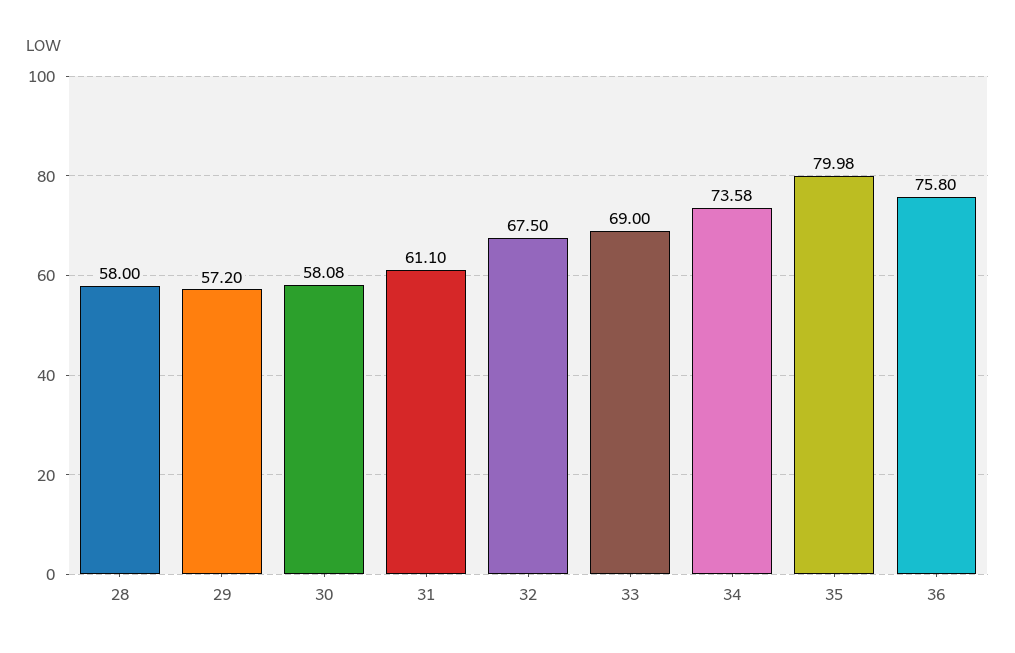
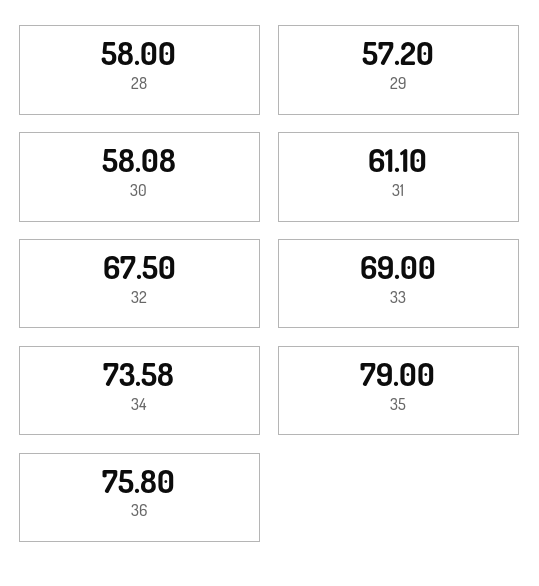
  {
    "28": 58,
    "29": 57.2,
    "30": 58.08,
    "31": 61.1,
    "32": 67.5,
    "33": 69,
    "34": 73.58,
-   "35": 79.98,
+   "35": 79,
    "36": 75.8
  }

